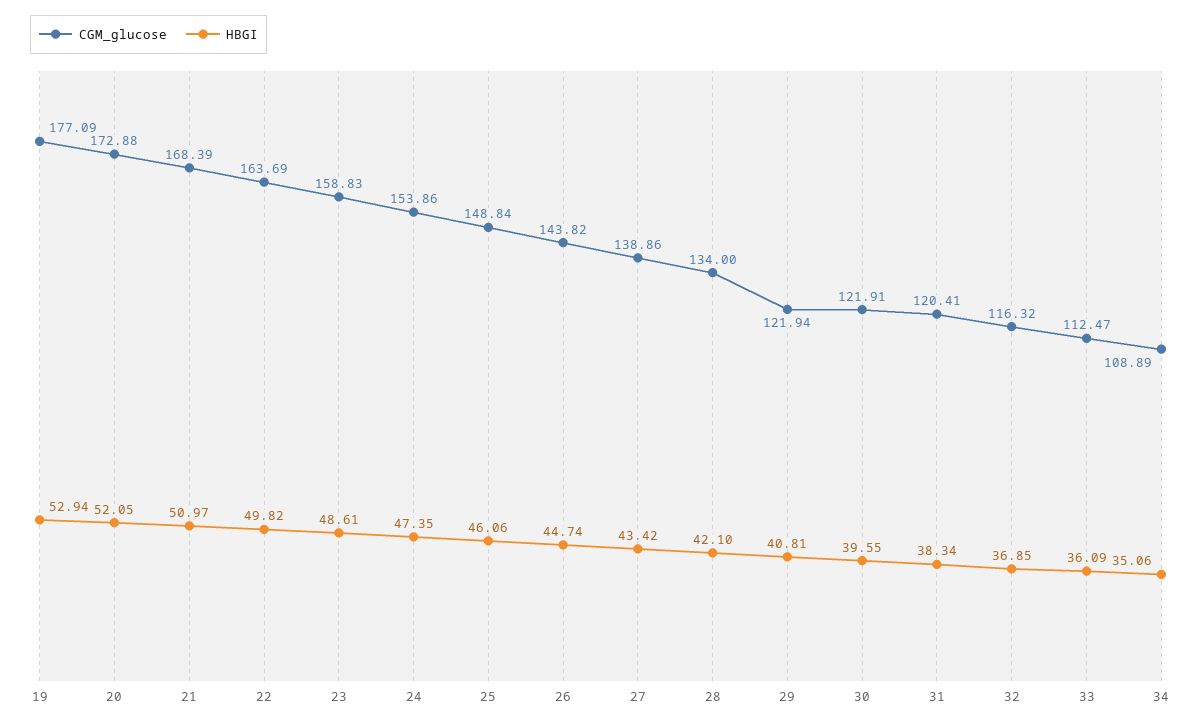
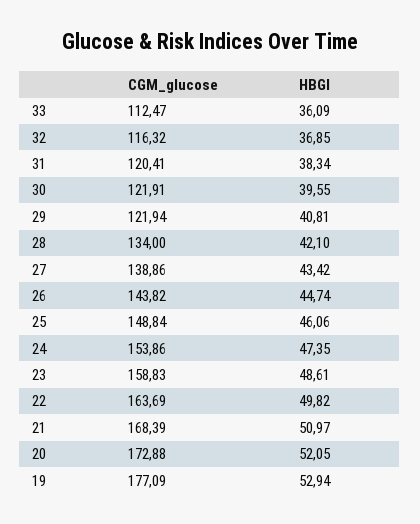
  {
    "CGM_glucose": {
      "19": 177.09,
      "20": 172.88,
      "21": 168.39,
      "22": 163.69,
      "23": 158.83,
      "24": 153.86,
      "25": 148.84,
      "26": 143.82,
      "27": 138.86,
      "28": 134,
      "29": 121.94,
      "30": 121.91,
      "31": 120.41,
      "32": 116.32,
-     "33": 112.47,
+     "33": 112.47
-     "34": 108.89
    },
    "HBGI": {
      "19": 52.94,
      "20": 52.05,
      "21": 50.97,
      "22": 49.82,
      "23": 48.61,
      "24": 47.35,
      "25": 46.06,
      "26": 44.74,
      "27": 43.42,
      "28": 42.1,
      "29": 40.81,
      "30": 39.55,
      "31": 38.34,
      "32": 36.85,
-     "33": 36.09,
+     "33": 36.09
-     "34": 35.06
    }
  }

